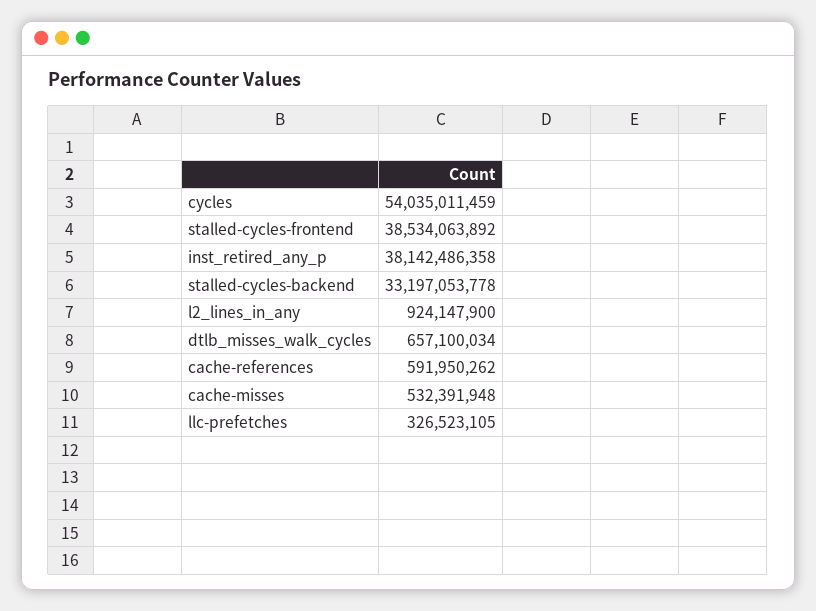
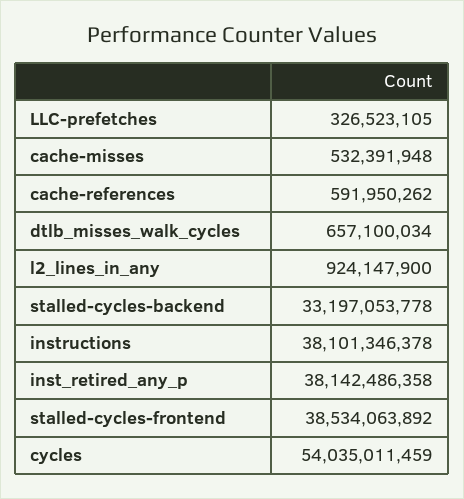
  {
    "cycles": 54035011459,
    "stalled-cycles-frontend": 38534063892,
    "inst_retired_any_p": 38142486358,
    "stalled-cycles-backend": 33197053778,
    "l2_lines_in_any": 924147900,
    "dtlb_misses_walk_cycles": 657100034,
    "cache-references": 591950262,
    "cache-misses": 532391948,
-   "llc-prefetches": 326523105
+   "llc-prefetches": 326523105,
+   "instructions": 38101346378
  }

